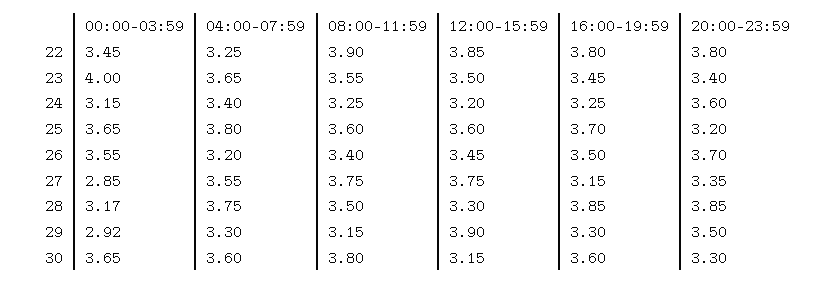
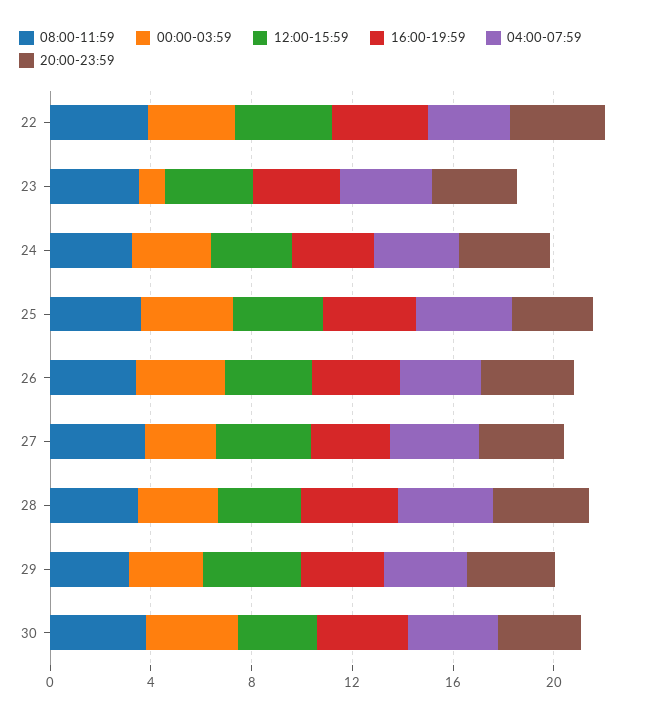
  {
    "00:00-03:59": {
      "22": 3.45,
-     "23": 4,
+     "23": 1,
      "24": 3.15,
      "25": 3.65,
      "26": 3.55,
      "27": 2.85,
      "28": 3.17,
      "29": 2.92,
      "30": 3.65
    },
    "04:00-07:59": {
      "22": 3.25,
      "23": 3.65,
      "24": 3.4,
      "25": 3.8,
      "26": 3.2,
      "27": 3.55,
      "28": 3.75,
      "29": 3.3,
      "30": 3.6
    },
    "08:00-11:59": {
      "22": 3.9,
      "23": 3.55,
      "24": 3.25,
      "25": 3.6,
      "26": 3.4,
      "27": 3.75,
      "28": 3.5,
      "29": 3.15,
      "30": 3.8
    },
    "12:00-15:59": {
      "22": 3.85,
      "23": 3.5,
      "24": 3.2,
      "25": 3.6,
      "26": 3.45,
      "27": 3.75,
      "28": 3.3,
      "29": 3.9,
      "30": 3.15
    },
    "16:00-19:59": {
      "22": 3.8,
      "23": 3.45,
      "24": 3.25,
      "25": 3.7,
      "26": 3.5,
      "27": 3.15,
      "28": 3.85,
      "29": 3.3,
      "30": 3.6
    },
    "20:00-23:59": {
      "22": 3.8,
      "23": 3.4,
      "24": 3.6,
      "25": 3.2,
      "26": 3.7,
      "27": 3.35,
      "28": 3.85,
      "29": 3.5,
      "30": 3.3
    }
  }

